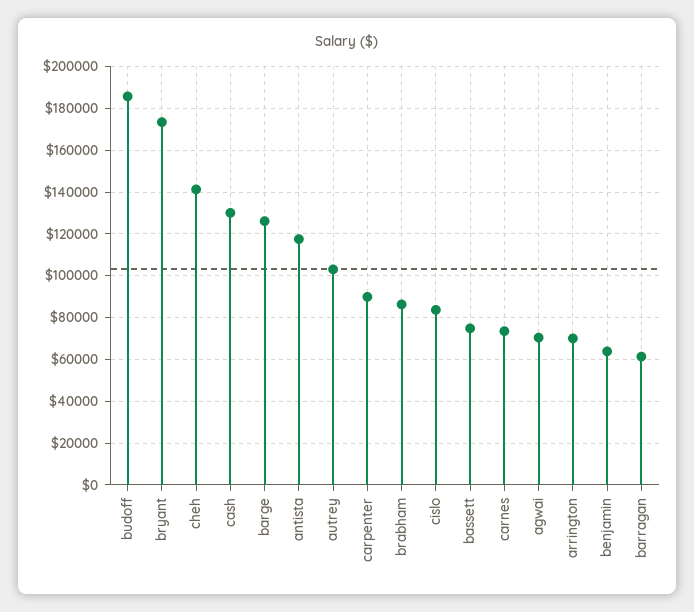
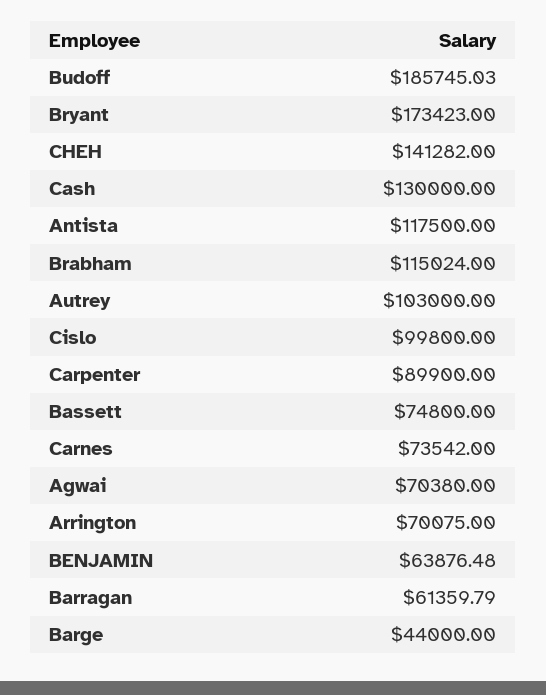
  {
    "budoff": 185745.03,
    "bryant": 173423,
    "cheh": 141282,
    "cash": 130000,
-   "barge": 125000,
+   "barge": 44000,
    "antista": 117500,
    "autrey": 103000,
    "carpenter": 89900,
-   "brabham": 85000,
+   "brabham": 115024,
-   "cislo": 85000,
+   "cislo": 99800,
    "bassett": 74800,
    "carnes": 73542,
    "agwai": 70380,
    "arrington": 70075,
    "benjamin": 63876.48,
    "barragan": 61359.79
  }

